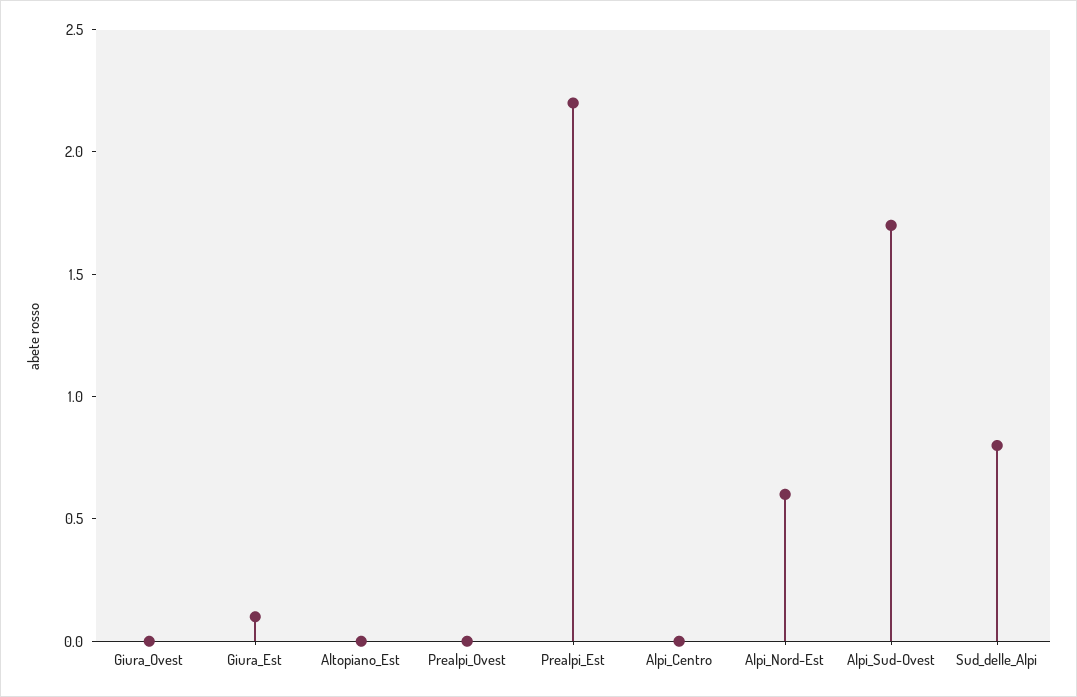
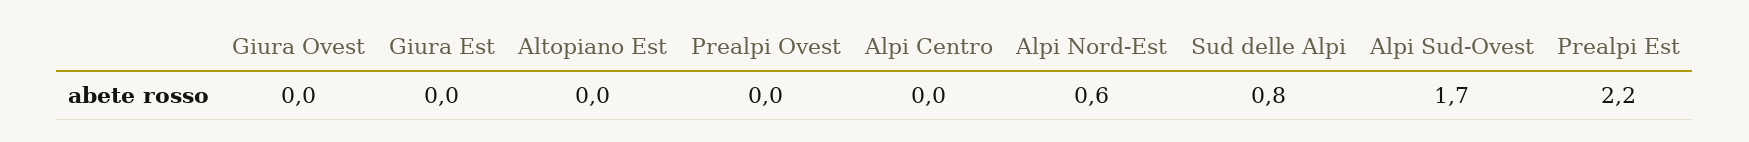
  {
    "Giura_Ovest": 0,
-   "Giura_Est": 0.1,
+   "Giura_Est": 0,
    "Altopiano_Est": 0,
    "Prealpi_Ovest": 0,
    "Prealpi_Est": 2.2,
    "Alpi_Centro": 0,
    "Alpi_Nord-Est": 0.6,
    "Alpi_Sud-Ovest": 1.7,
    "Sud_delle_Alpi": 0.8
  }

